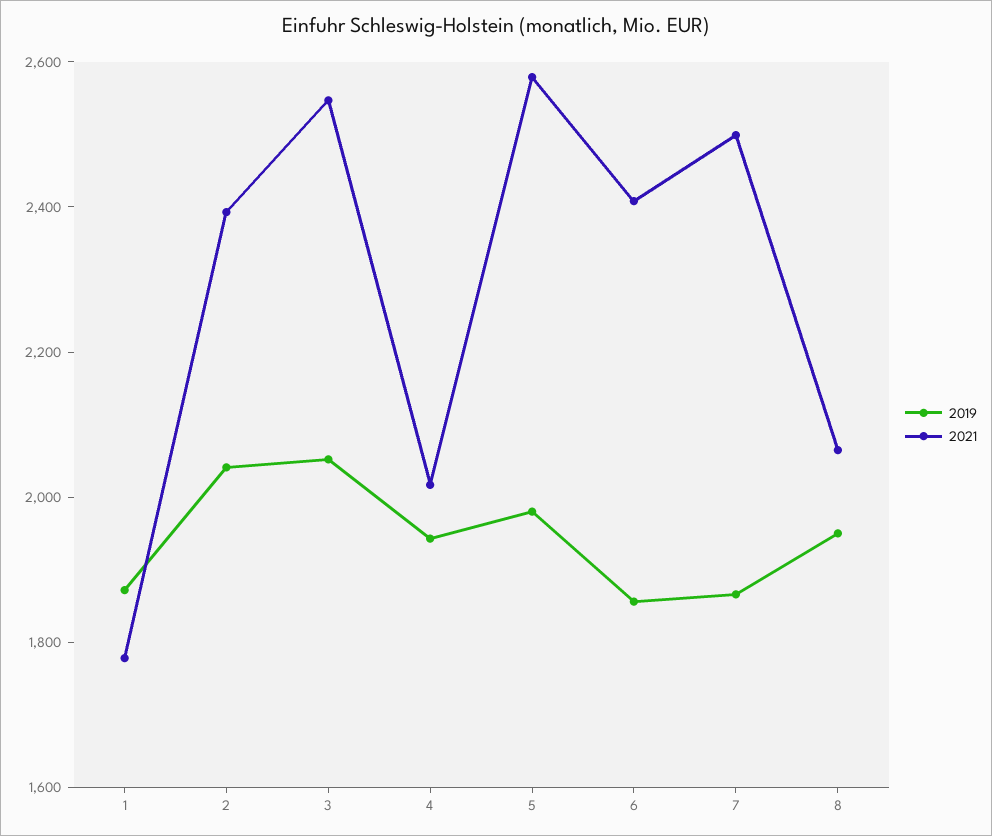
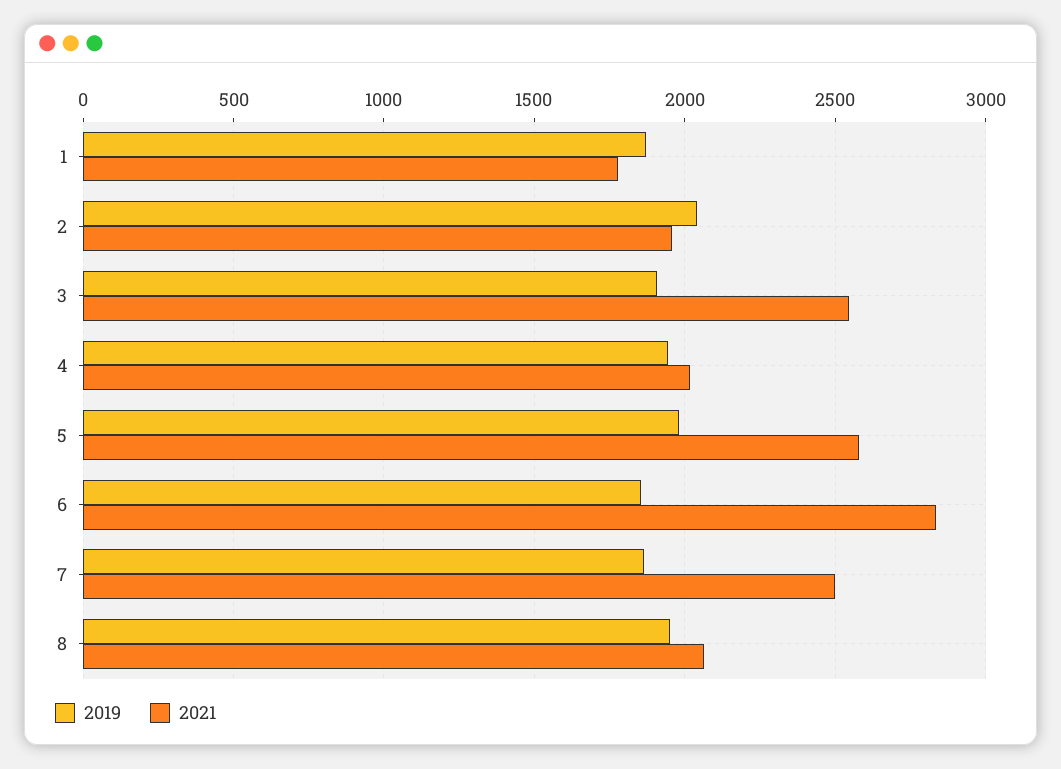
  {
    "2019": {
      "1": 1850,
      "2": 2050,
-     "3": 2050,
+     "3": 1900,
      "4": 1950,
      "5": 2000,
      "6": 1850,
      "7": 1850,
      "8": 1950
    },
    "2021": {
      "1": 1800,
-     "2": 2400,
+     "2": 1950,
      "3": 2550,
      "4": 2000,
      "5": 2600,
-     "6": 2400,
+     "6": 2850,
      "7": 2500,
      "8": 2050
    }
  }

